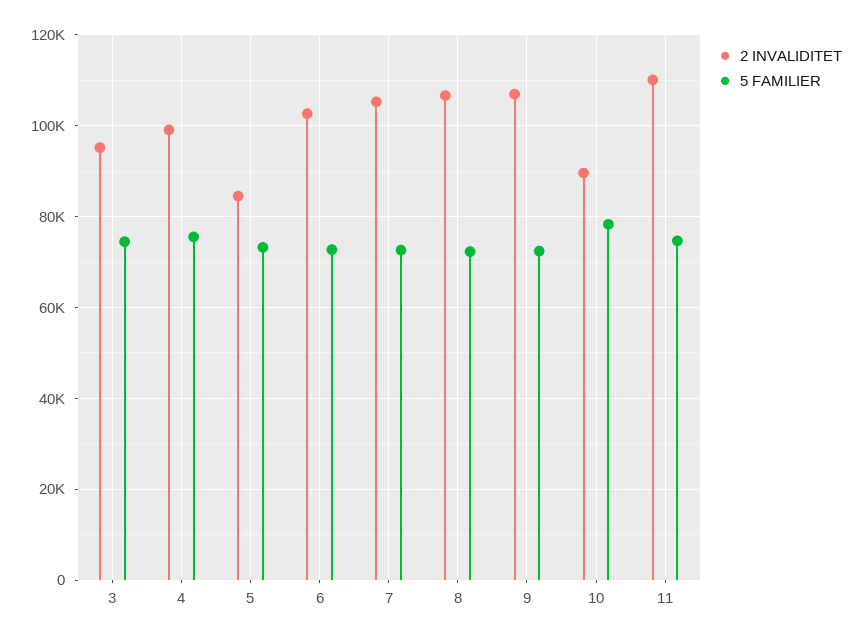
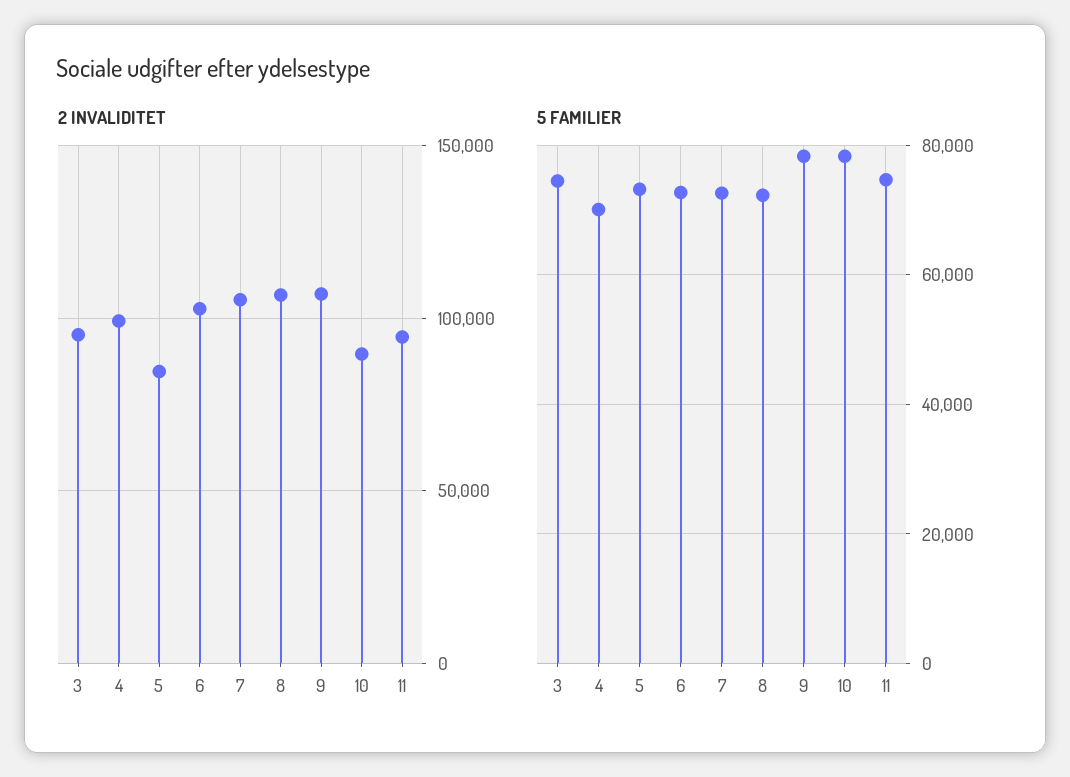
  {
    "2 INVALIDITET": {
      "3": 96000,
      "4": 100000,
      "5": 84000,
      "6": 102000,
      "7": 106000,
      "8": 106000,
      "9": 106000,
      "10": 90000,
-     "11": 110000
+     "11": 95000
    },
    "5 FAMILIER": {
      "3": 74000,
-     "4": 76000,
+     "4": 70000,
      "5": 74000,
      "6": 72000,
      "7": 72000,
      "8": 72000,
-     "9": 72000,
+     "9": 78000,
      "10": 78000,
      "11": 74000
    }
  }

